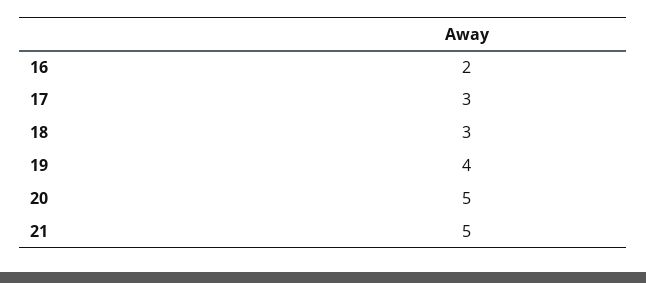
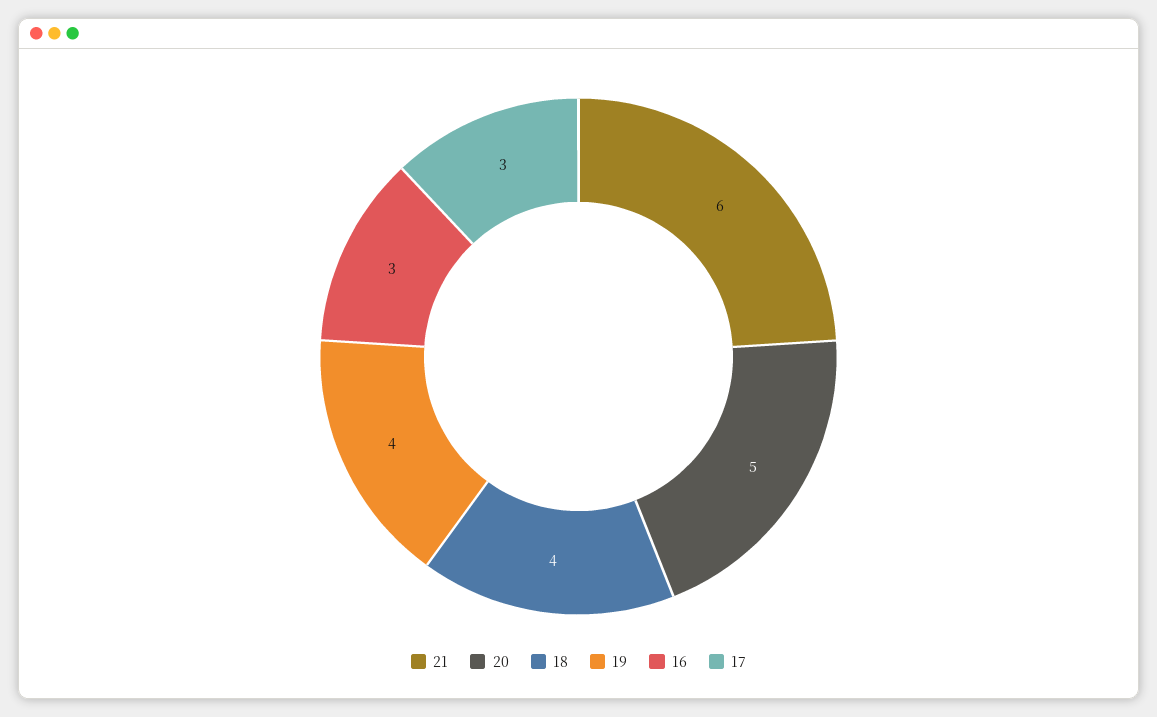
  {
-   "16": 2,
+   "16": 3,
    "17": 3,
-   "18": 3,
+   "18": 4,
    "19": 4,
    "20": 5,
-   "21": 5
+   "21": 6
  }

